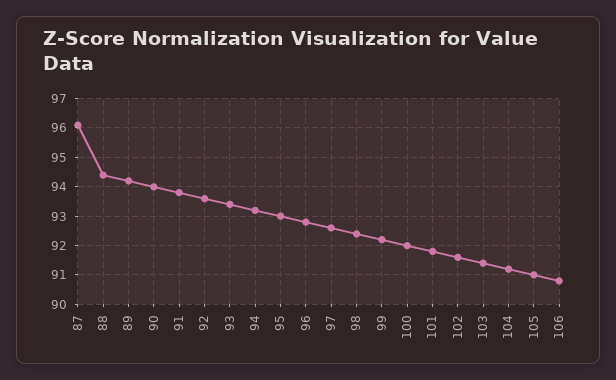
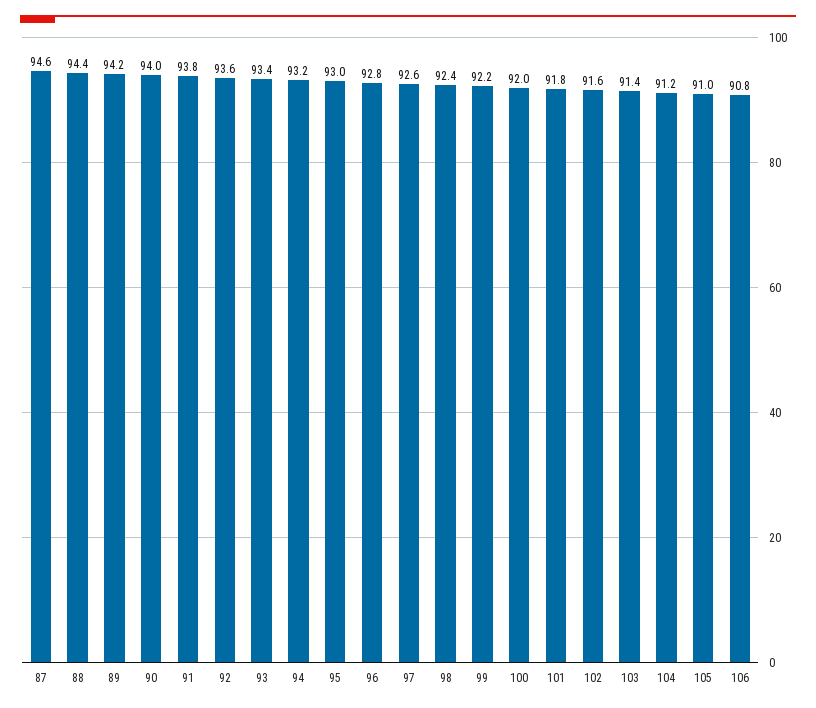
  {
-   "87": 96,
+   "87": 94.6,
    "88": 94.4,
    "89": 94.2,
    "90": 94,
    "91": 93.8,
    "92": 93.6,
    "93": 93.4,
    "94": 93.2,
    "95": 93,
    "96": 92.8,
    "97": 92.6,
    "98": 92.4,
    "99": 92.2,
    "100": 92,
    "101": 91.8,
    "102": 91.6,
    "103": 91.4,
    "104": 91.2,
    "105": 91,
    "106": 90.8
  }

